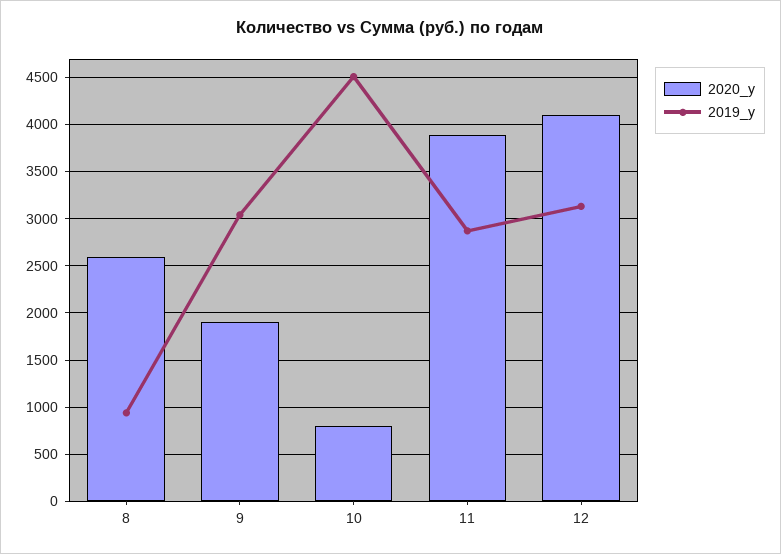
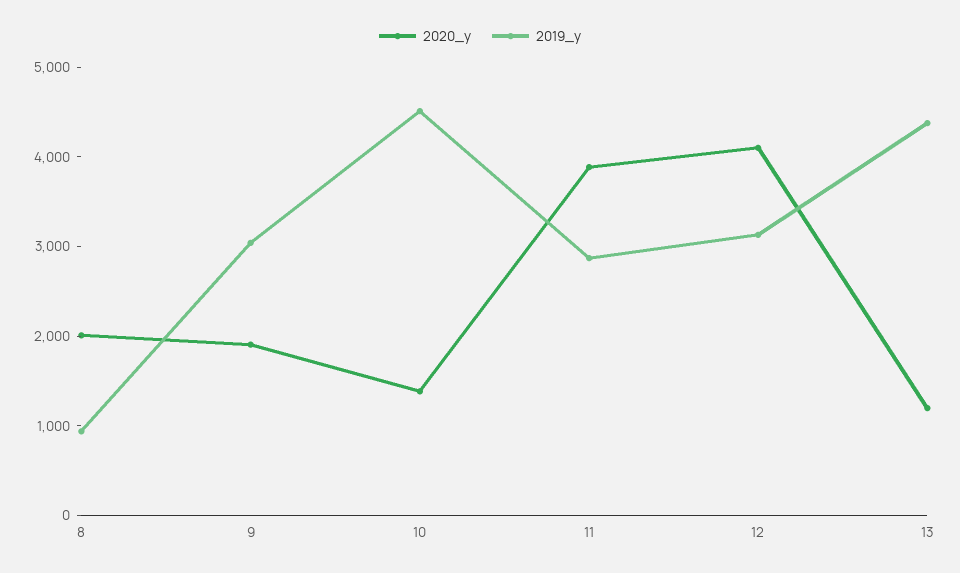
  {
    "2020_y": {
-     "8": 2600,
+     "8": 2000,
      "9": 1900,
-     "10": 800,
+     "10": 1400,
      "11": 3900,
-     "12": 4100
+     "12": 4100,
+     "13": 1200
    },
    "2019_y": {
      "8": 900,
      "9": 3000,
      "10": 4500,
      "11": 2900,
-     "12": 3100
+     "12": 3100,
+     "13": 4400
    }
  }

